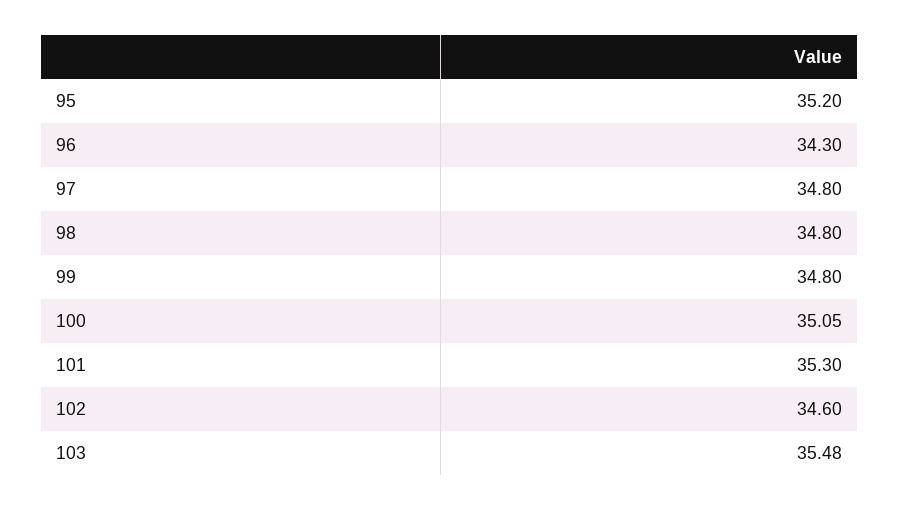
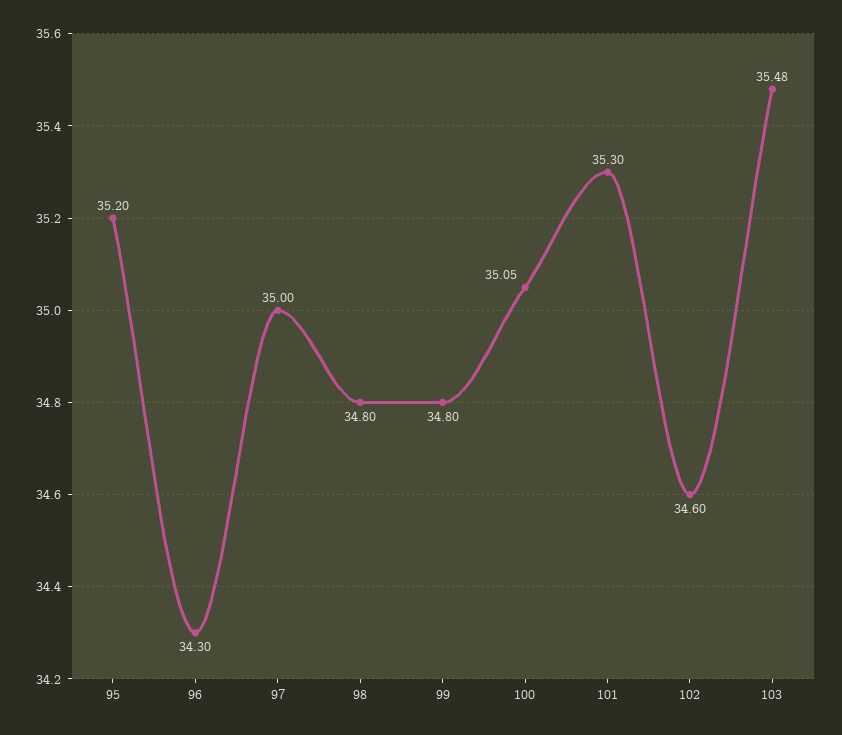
  {
    "95": 35.2,
    "96": 34.3,
-   "97": 34.8,
+   "97": 35,
    "98": 34.8,
    "99": 34.8,
    "100": 35.05,
    "101": 35.3,
    "102": 34.6,
    "103": 35.48
  }

